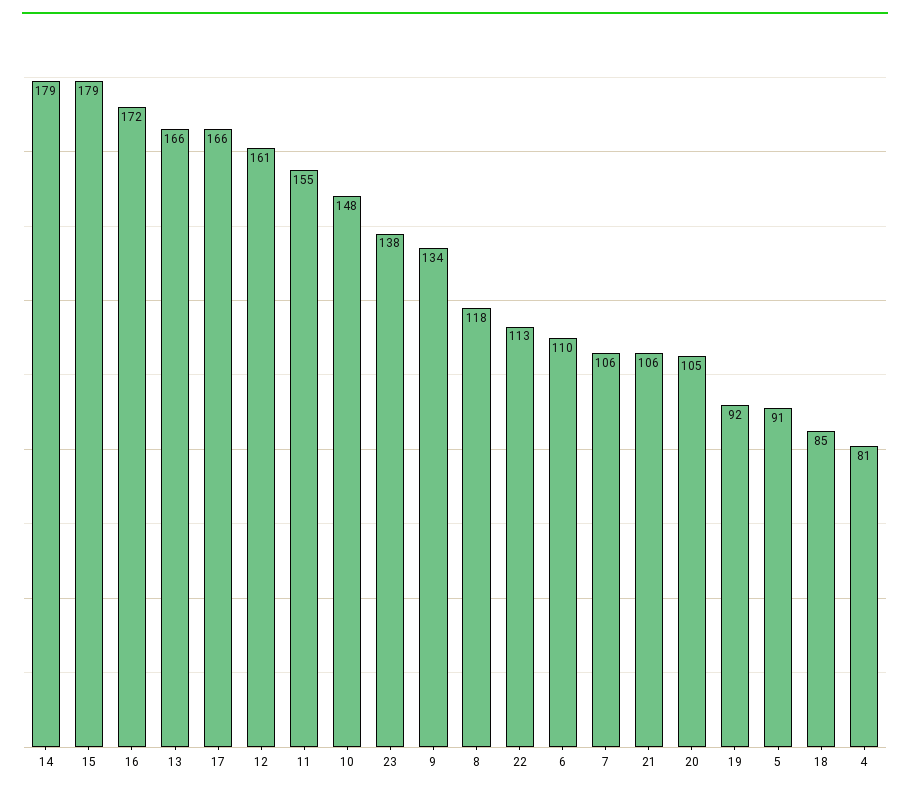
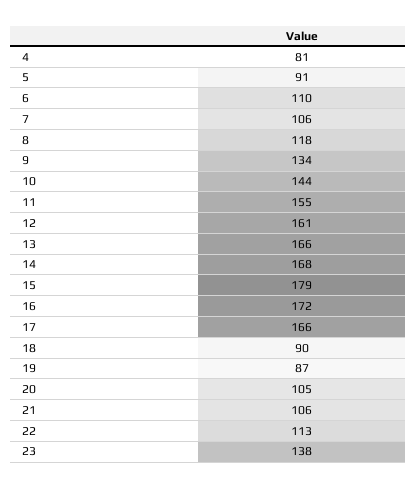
  {
-   "14": 179,
+   "14": 168,
    "15": 179,
    "16": 172,
    "13": 166,
    "17": 166,
    "12": 161,
    "11": 155,
-   "10": 148,
+   "10": 144,
    "23": 138,
    "9": 134,
    "8": 118,
    "22": 113,
    "6": 110,
    "7": 106,
    "21": 106,
    "20": 105,
-   "19": 92,
+   "19": 87,
    "5": 91,
-   "18": 85,
+   "18": 90,
    "4": 81
  }

